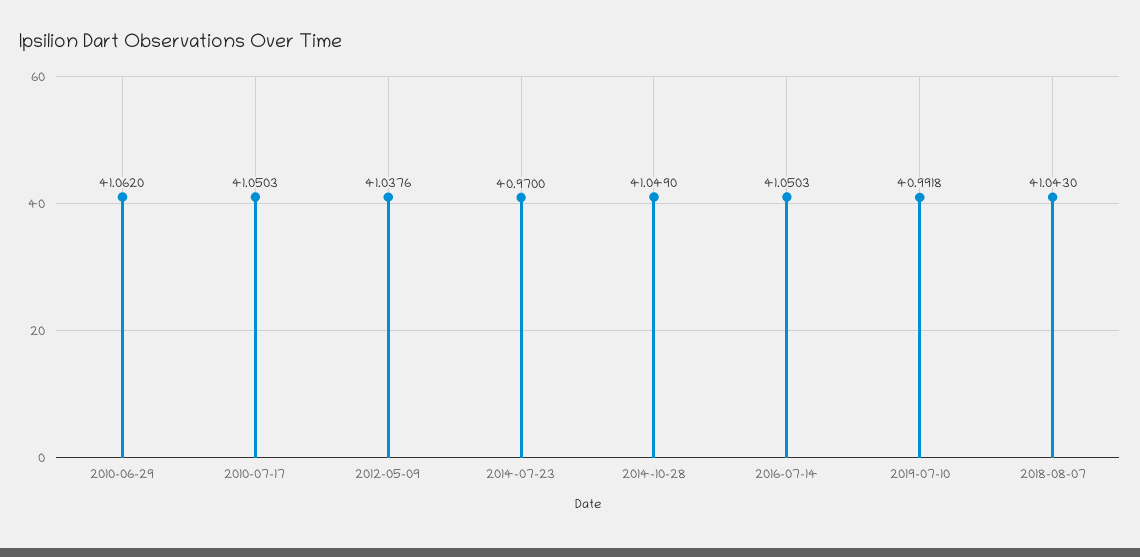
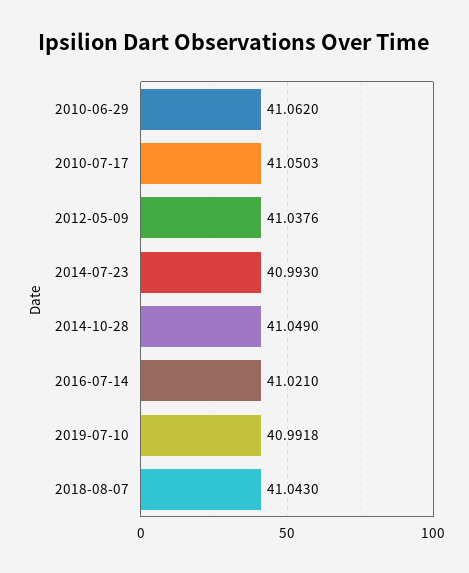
  {
    "2010-06-29": 41.062,
    "2010-07-17": 41.0503,
    "2012-05-09": 41.0376,
-   "2014-07-23": 40.97,
+   "2014-07-23": 40.993,
    "2014-10-28": 41.049,
-   "2016-07-14": 41.0503,
+   "2016-07-14": 41.021,
    "2019-07-10": 40.9918,
    "2018-08-07": 41.043
  }

